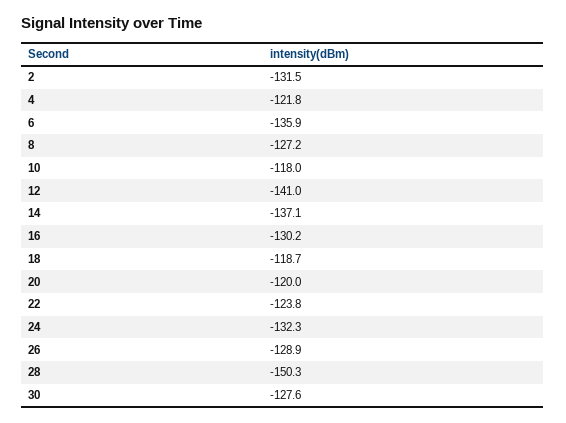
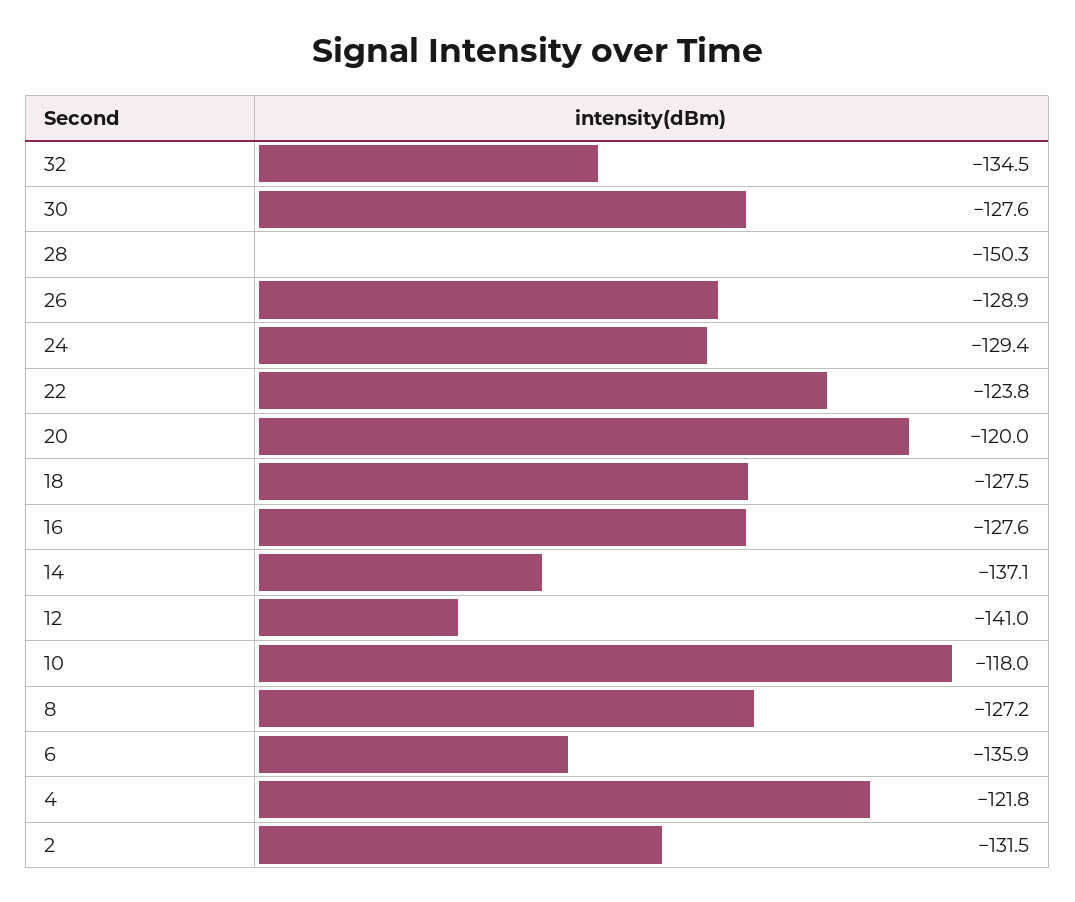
  {
    "2": -131.5,
    "4": -121.8,
    "6": -135.9,
    "8": -127.2,
    "10": -118,
    "12": -141,
    "14": -137.1,
-   "16": -130.2,
+   "16": -127.6,
-   "18": -118.7,
+   "18": -127.5,
    "20": -120,
    "22": -123.8,
-   "24": -132.3,
+   "24": -129.4,
    "26": -128.9,
    "28": -150.3,
-   "30": -127.6
+   "30": -127.6,
+   "32": -134.5
  }

